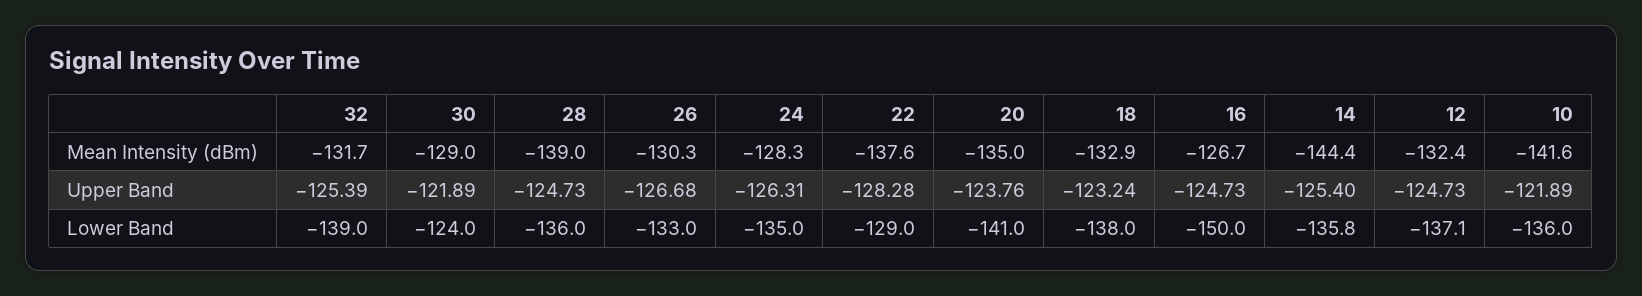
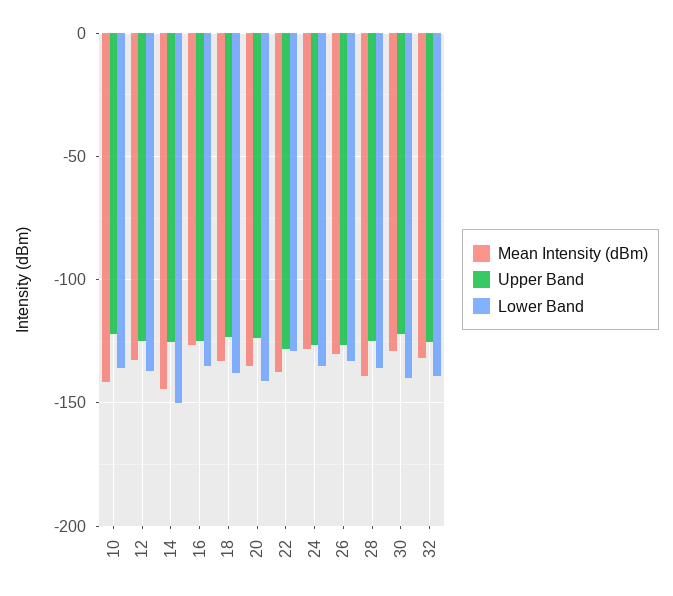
  {
    "Mean Intensity (dBm)": {
      "32": -131.7,
      "30": -129,
      "28": -139,
      "26": -130.3,
      "24": -128.3,
      "22": -137.6,
      "20": -135,
      "18": -132.9,
      "16": -126.7,
      "14": -144.4,
      "12": -132.4,
      "10": -141.6
    },
    "Upper Band": {
      "32": -125.39,
      "30": -121.89,
      "28": -124.73,
      "26": -126.68,
      "24": -126.31,
      "22": -128.28,
      "20": -123.76,
      "18": -123.24,
      "16": -124.73,
      "14": -125.4,
      "12": -124.73,
      "10": -121.89
    },
    "Lower Band": {
      "32": -139,
-     "30": -124,
+     "30": -140,
      "28": -136,
      "26": -133,
      "24": -135,
      "22": -129,
      "20": -141,
      "18": -138,
-     "16": -150,
+     "16": -135,
-     "14": -135.8,
+     "14": -150,
      "12": -137.1,
      "10": -136
    }
  }

